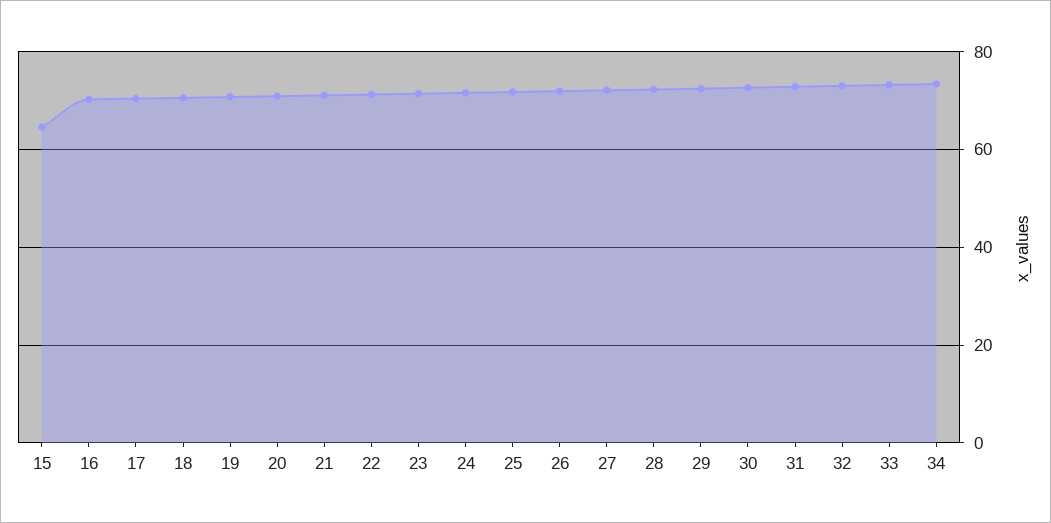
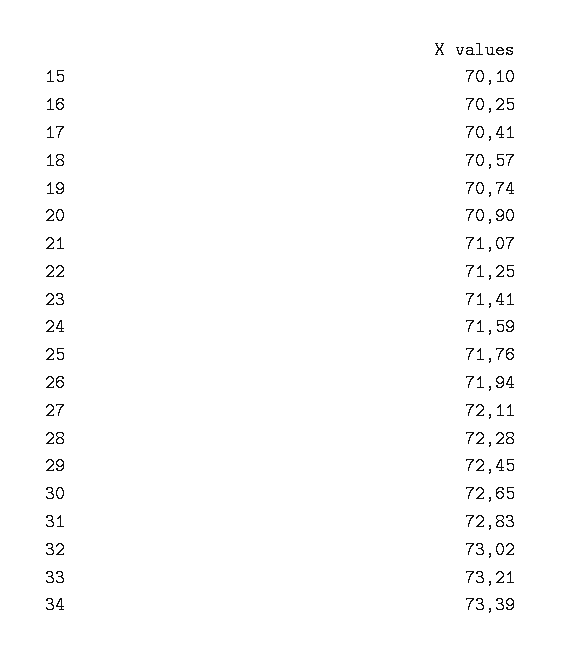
  {
-   "15": 64,
+   "15": 70.1,
    "16": 70.25,
    "17": 70.41,
    "18": 70.57,
    "19": 70.74,
    "20": 70.9,
    "21": 71.07,
    "22": 71.25,
    "23": 71.41,
    "24": 71.59,
    "25": 71.76,
    "26": 71.94,
    "27": 72.11,
    "28": 72.28,
    "29": 72.45,
    "30": 72.65,
    "31": 72.83,
    "32": 73.02,
    "33": 73.21,
    "34": 73.39
  }

